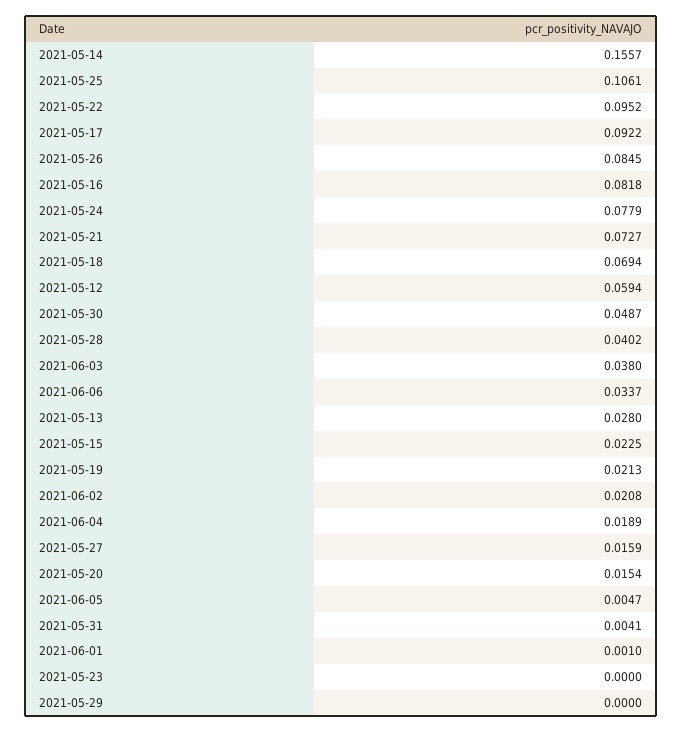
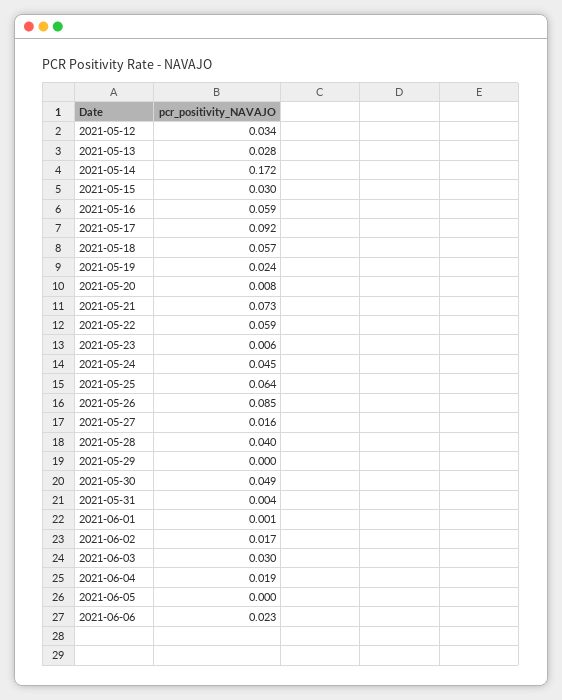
  {
-   "2021-05-14": 0.1557,
+   "2021-05-14": 0.172,
-   "2021-05-25": 0.1061,
+   "2021-05-25": 0.064,
-   "2021-05-22": 0.0952,
+   "2021-05-22": 0.059,
    "2021-05-17": 0.0922,
    "2021-05-26": 0.0845,
-   "2021-05-16": 0.0818,
+   "2021-05-16": 0.059,
-   "2021-05-24": 0.0779,
+   "2021-05-24": 0.045,
    "2021-05-21": 0.0727,
-   "2021-05-18": 0.0694,
+   "2021-05-18": 0.057,
-   "2021-05-12": 0.0594,
+   "2021-05-12": 0.034,
    "2021-05-30": 0.0487,
    "2021-05-28": 0.0402,
-   "2021-06-03": 0.038,
+   "2021-06-03": 0.03,
-   "2021-06-06": 0.0337,
+   "2021-06-06": 0.023,
    "2021-05-13": 0.028,
-   "2021-05-15": 0.0225,
+   "2021-05-15": 0.03,
-   "2021-05-19": 0.0213,
+   "2021-05-19": 0.024,
-   "2021-06-02": 0.0208,
+   "2021-06-02": 0.017,
    "2021-06-04": 0.0189,
    "2021-05-27": 0.0159,
-   "2021-05-20": 0.0154,
+   "2021-05-20": 0.008,
-   "2021-06-05": 0.0047,
+   "2021-06-05": 0,
    "2021-05-31": 0.0041,
    "2021-06-01": 0.001,
-   "2021-05-23": 0,
+   "2021-05-23": 0.006,
    "2021-05-29": 0
  }

